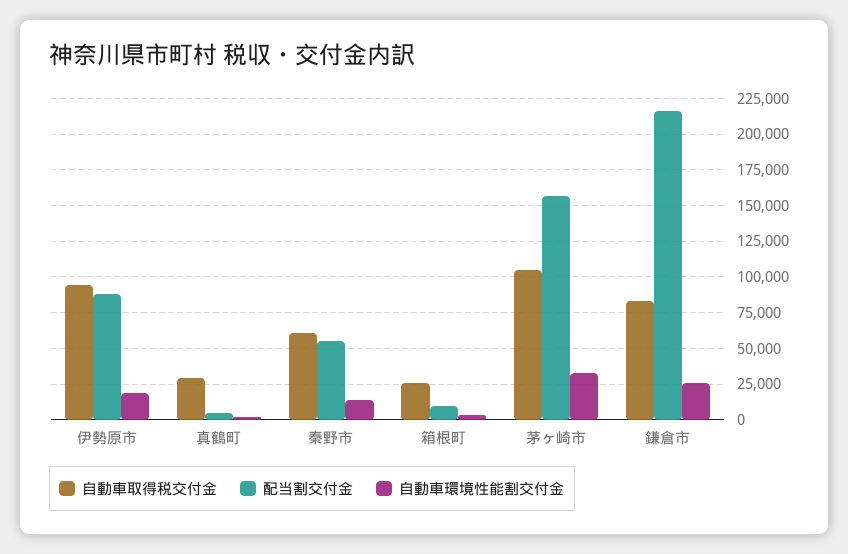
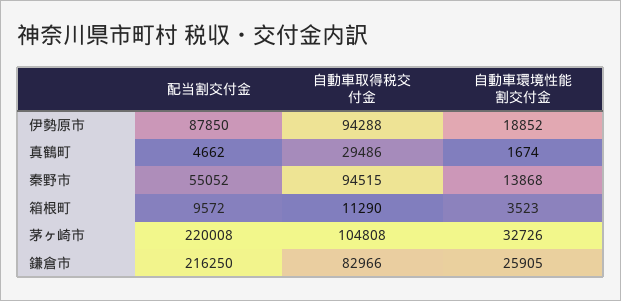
  {
    "自動車取得税交付金": {
      "伊勢原市": 94288,
      "真鶴町": 29486,
-     "秦野市": 60000,
+     "秦野市": 94515,
-     "箱根町": 25000,
+     "箱根町": 11290,
      "茅ヶ崎市": 104808,
      "鎌倉市": 82966
    },
    "配当割交付金": {
      "伊勢原市": 87850,
      "真鶴町": 4662,
      "秦野市": 55052,
      "箱根町": 9572,
-     "茅ヶ崎市": 155000,
+     "茅ヶ崎市": 220008,
      "鎌倉市": 216250
    },
    "自動車環境性能割交付金": {
      "伊勢原市": 18852,
      "真鶴町": 1674,
      "秦野市": 13868,
      "箱根町": 3523,
      "茅ヶ崎市": 32726,
      "鎌倉市": 25905
    }
  }

